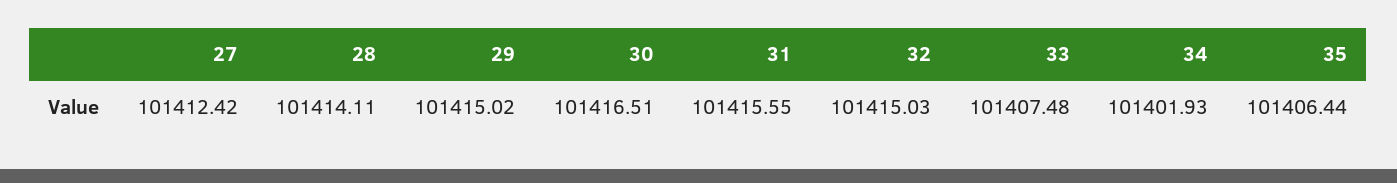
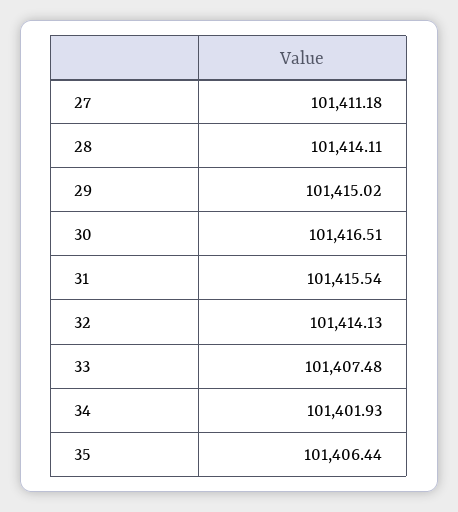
  {
-   "27": 101412.42,
+   "27": 101411.18,
    "28": 101414.11,
    "29": 101415.02,
    "30": 101416.51,
-   "31": 101415.55,
+   "31": 101415.54,
-   "32": 101415.03,
+   "32": 101414.13,
    "33": 101407.48,
    "34": 101401.93,
    "35": 101406.44
  }

